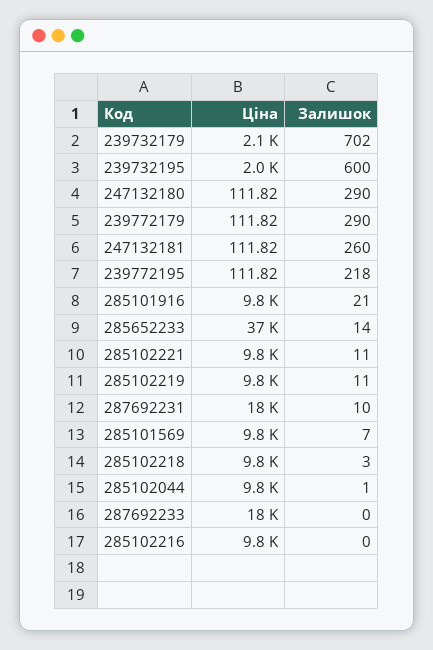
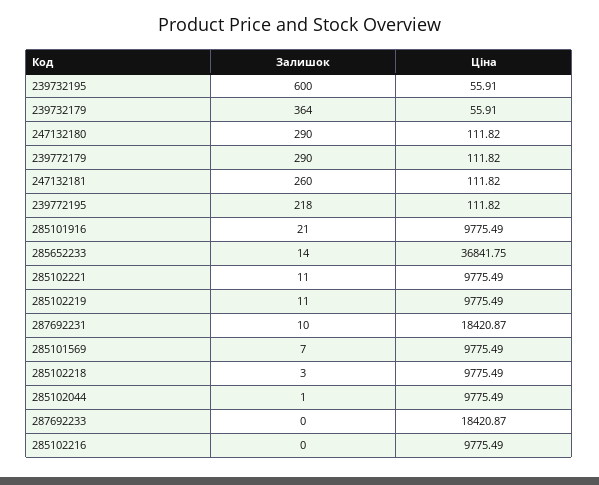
  {
    "Ціна": {
-     "239732179": 2100,
+     "239732179": 55.91,
-     "239732195": 2000,
+     "239732195": 55.91,
      "247132180": 111.82,
      "239772179": 111.82,
      "247132181": 111.82,
      "239772195": 111.82,
      "285101916": 9775.49,
      "285652233": 36841.75,
      "285102221": 9775.49,
      "285102219": 9775.49,
      "287692231": 18420.87,
      "285101569": 9775.49,
      "285102218": 9775.49,
      "285102044": 9775.49,
      "287692233": 18420.87,
      "285102216": 9775.49
    },
    "Залишок": {
-     "239732179": 702,
+     "239732179": 364,
      "239732195": 600,
      "247132180": 290,
      "239772179": 290,
      "247132181": 260,
      "239772195": 218,
      "285101916": 21,
      "285652233": 14,
      "285102221": 11,
      "285102219": 11,
      "287692231": 10,
      "285101569": 7,
      "285102218": 3,
      "285102044": 1,
      "287692233": 0,
      "285102216": 0
    }
  }

